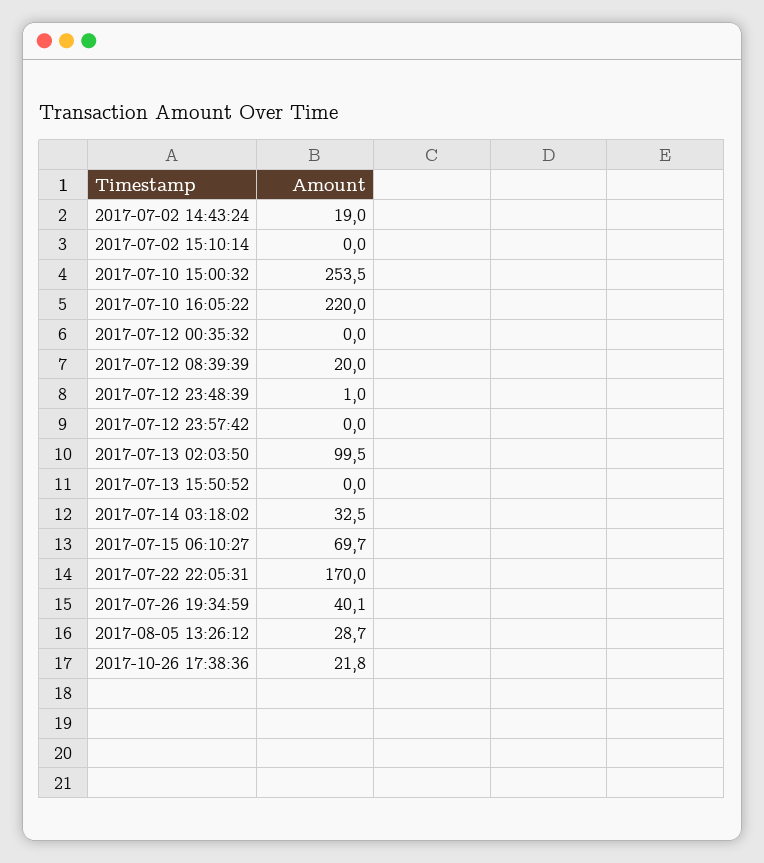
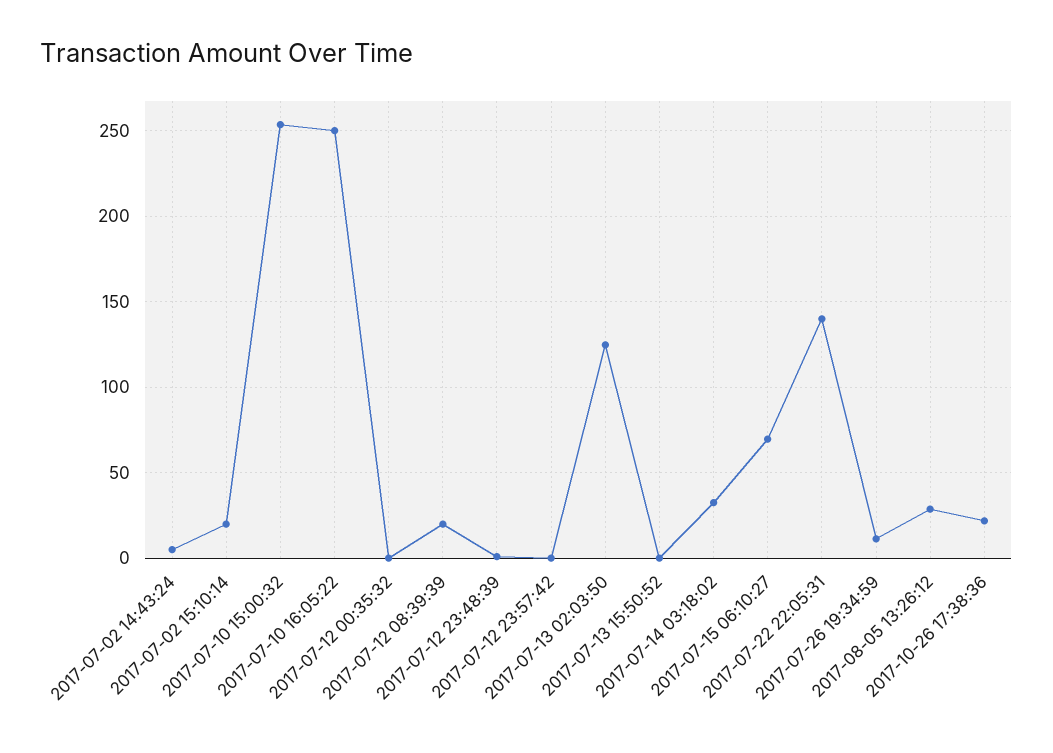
  {
-   "2017-07-02 14:43:24": 19,
+   "2017-07-02 14:43:24": 5,
-   "2017-07-02 15:10:14": 0,
+   "2017-07-02 15:10:14": 20,
    "2017-07-10 15:00:32": 253.5,
-   "2017-07-10 16:05:22": 220,
+   "2017-07-10 16:05:22": 250,
    "2017-07-12 00:35:32": 0,
    "2017-07-12 08:39:39": 20,
    "2017-07-12 23:48:39": 1,
    "2017-07-12 23:57:42": 0,
-   "2017-07-13 02:03:50": 99.5,
+   "2017-07-13 02:03:50": 125,
    "2017-07-13 15:50:52": 0,
    "2017-07-14 03:18:02": 32.5,
    "2017-07-15 06:10:27": 69.7,
-   "2017-07-22 22:05:31": 170,
+   "2017-07-22 22:05:31": 140,
-   "2017-07-26 19:34:59": 40.1,
+   "2017-07-26 19:34:59": 10,
    "2017-08-05 13:26:12": 28.7,
    "2017-10-26 17:38:36": 21.8
  }

